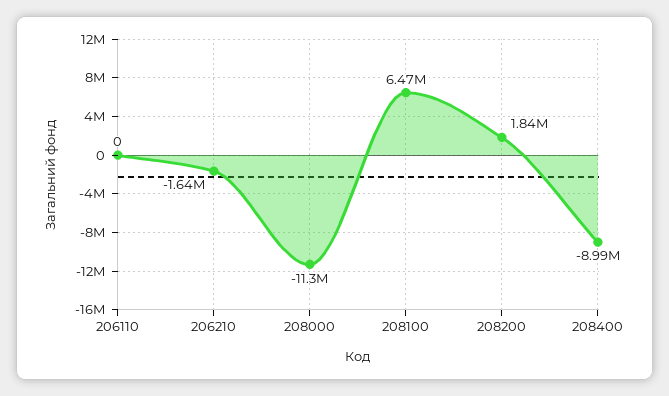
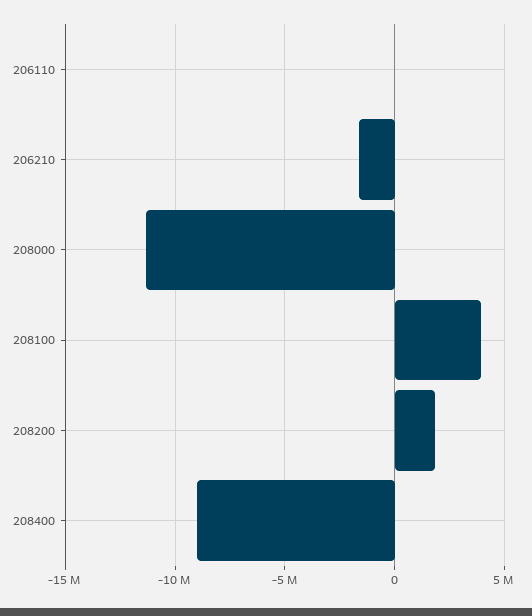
  {
    "206110": 0,
    "206210": -1640000,
    "208000": -11300000,
-   "208100": 6470000,
+   "208100": 4000000,
    "208200": 1840000,
    "208400": -8990000
  }

